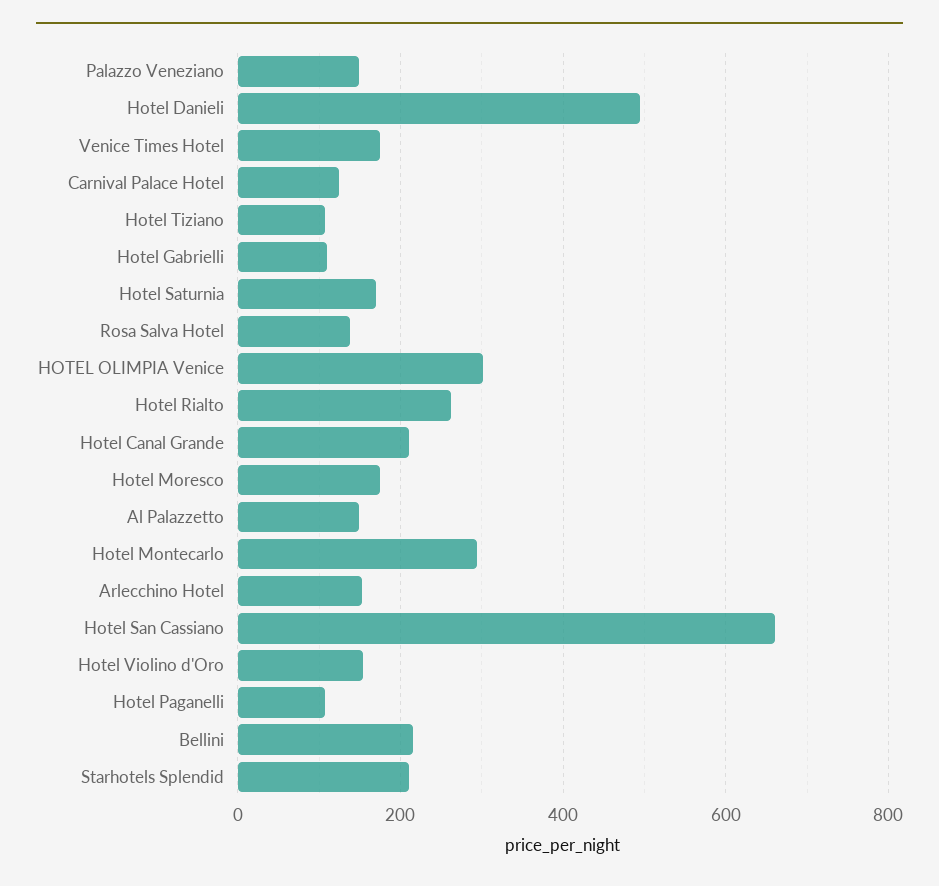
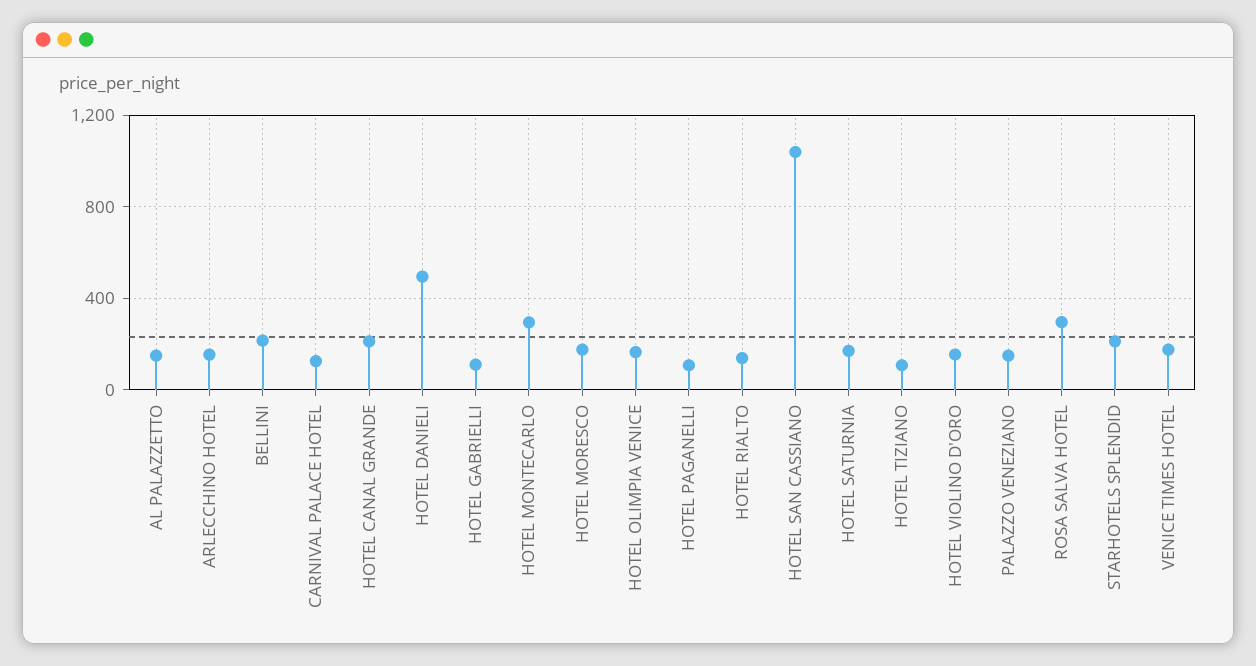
  {
    "Palazzo Veneziano": 140,
    "Hotel Danieli": 500,
    "Venice Times Hotel": 180,
    "Carnival Palace Hotel": 120,
    "Hotel Tiziano": 100,
    "Hotel Gabrielli": 120,
    "Hotel Saturnia": 180,
-   "Rosa Salva Hotel": 140,
+   "Rosa Salva Hotel": 300,
-   "HOTEL OLIMPIA Venice": 300,
+   "HOTEL OLIMPIA Venice": 150,
-   "Hotel Rialto": 260,
+   "Hotel Rialto": 150,
    "Hotel Canal Grande": 220,
    "Hotel Moresco": 180,
    "Al Palazzetto": 140,
    "Hotel Montecarlo": 300,
    "Arlecchino Hotel": 160,
-   "Hotel San Cassiano": 660,
+   "Hotel San Cassiano": 1050,
    "Hotel Violino d'Oro": 160,
    "Hotel Paganelli": 100,
    "Bellini": 220,
    "Starhotels Splendid": 220
  }

